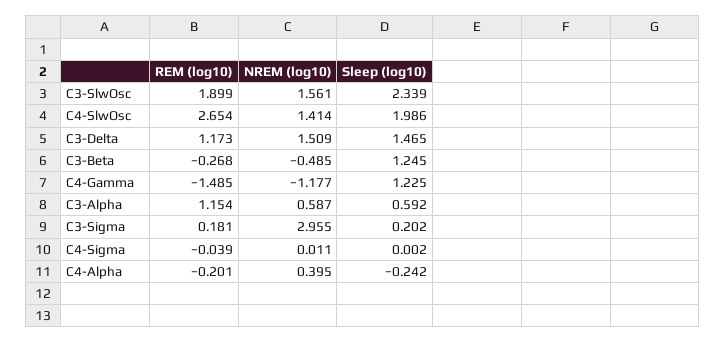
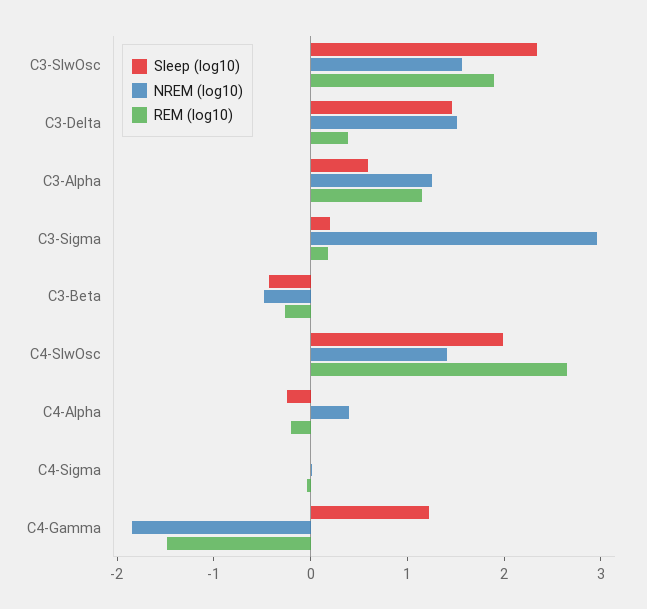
  {
    "REM (log10)": {
      "C3-SlwOsc": 1.899,
      "C4-SlwOsc": 2.654,
-     "C3-Delta": 1.173,
+     "C3-Delta": 0.4,
      "C3-Beta": -0.268,
      "C4-Gamma": -1.485,
      "C3-Alpha": 1.154,
      "C3-Sigma": 0.181,
      "C4-Sigma": -0.039,
      "C4-Alpha": -0.201
    },
    "NREM (log10)": {
      "C3-SlwOsc": 1.561,
      "C4-SlwOsc": 1.414,
      "C3-Delta": 1.509,
      "C3-Beta": -0.485,
-     "C4-Gamma": -1.177,
+     "C4-Gamma": -1.8,
-     "C3-Alpha": 0.587,
+     "C3-Alpha": 1.2,
      "C3-Sigma": 2.955,
      "C4-Sigma": 0.011,
      "C4-Alpha": 0.395
    },
    "Sleep (log10)": {
      "C3-SlwOsc": 2.339,
      "C4-SlwOsc": 1.986,
      "C3-Delta": 1.465,
-     "C3-Beta": 1.245,
+     "C3-Beta": -0.4,
      "C4-Gamma": 1.225,
      "C3-Alpha": 0.592,
      "C3-Sigma": 0.202,
      "C4-Sigma": 0.002,
      "C4-Alpha": -0.242
    }
  }

